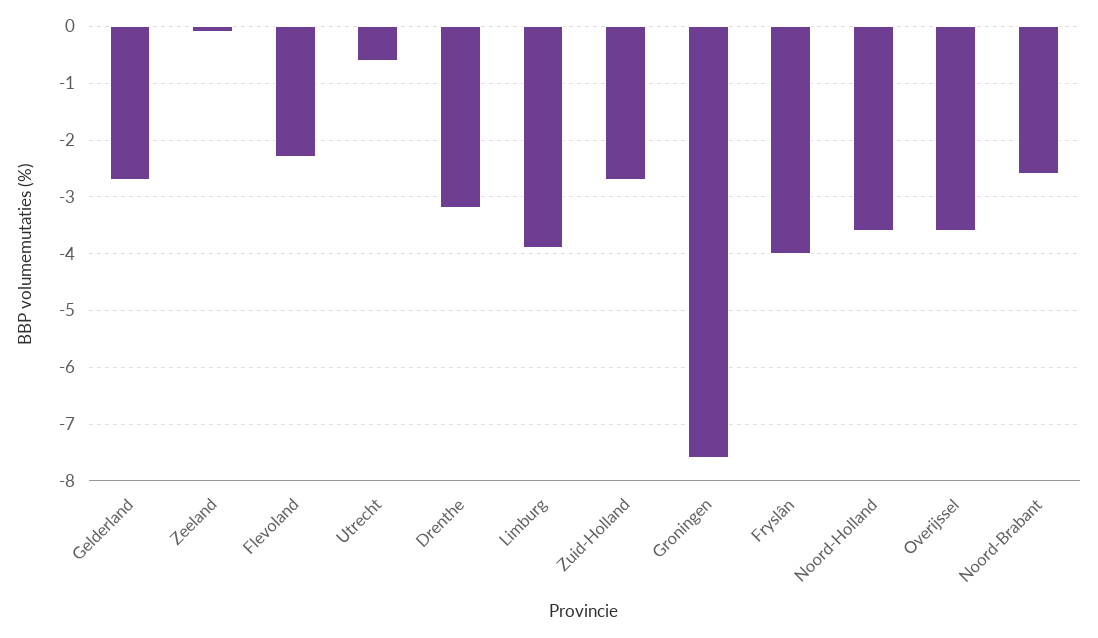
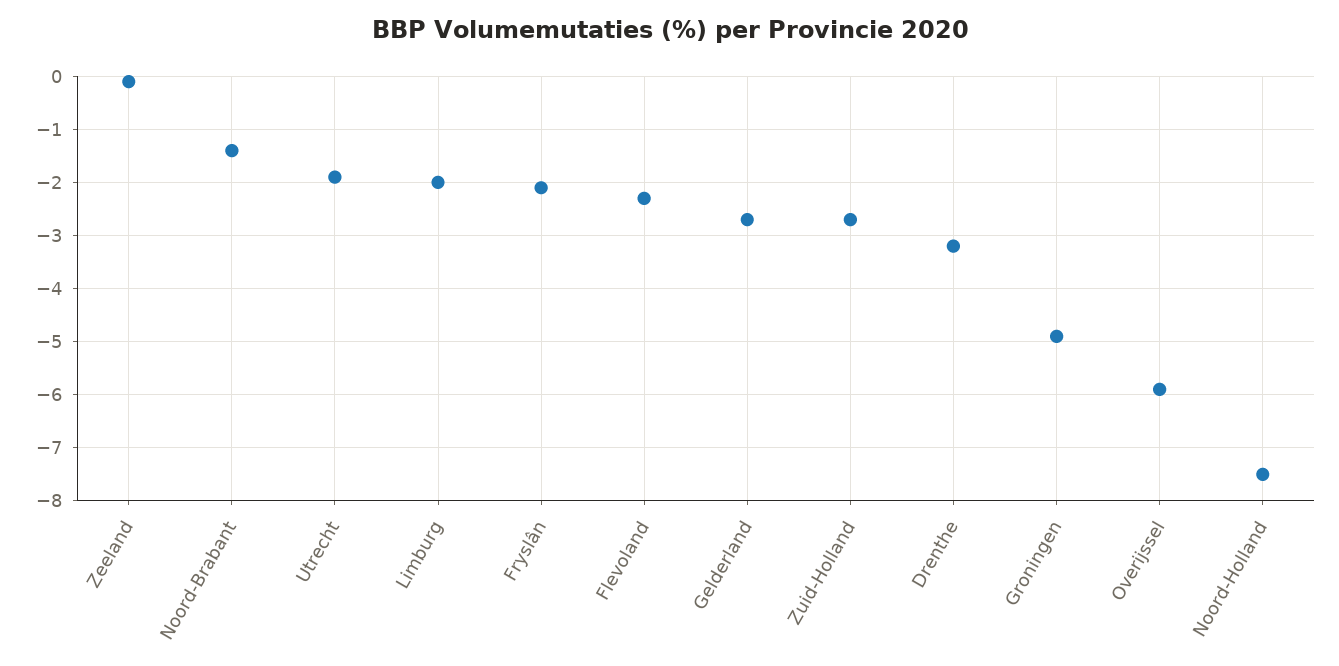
  {
    "Gelderland": -2.5,
    "Zeeland": 0,
    "Flevoland": -2.5,
-   "Utrecht": -0.5,
+   "Utrecht": -2,
    "Drenthe": -3,
-   "Limburg": -4,
+   "Limburg": -2,
    "Zuid-Holland": -2.5,
-   "Groningen": -7.5,
+   "Groningen": -5,
-   "Fryslân": -4,
+   "Fryslân": -2,
-   "Noord-Holland": -3.5,
+   "Noord-Holland": -7.5,
-   "Overijssel": -3.5,
+   "Overijssel": -6,
-   "Noord-Brabant": -2.5
+   "Noord-Brabant": -1.5
  }

